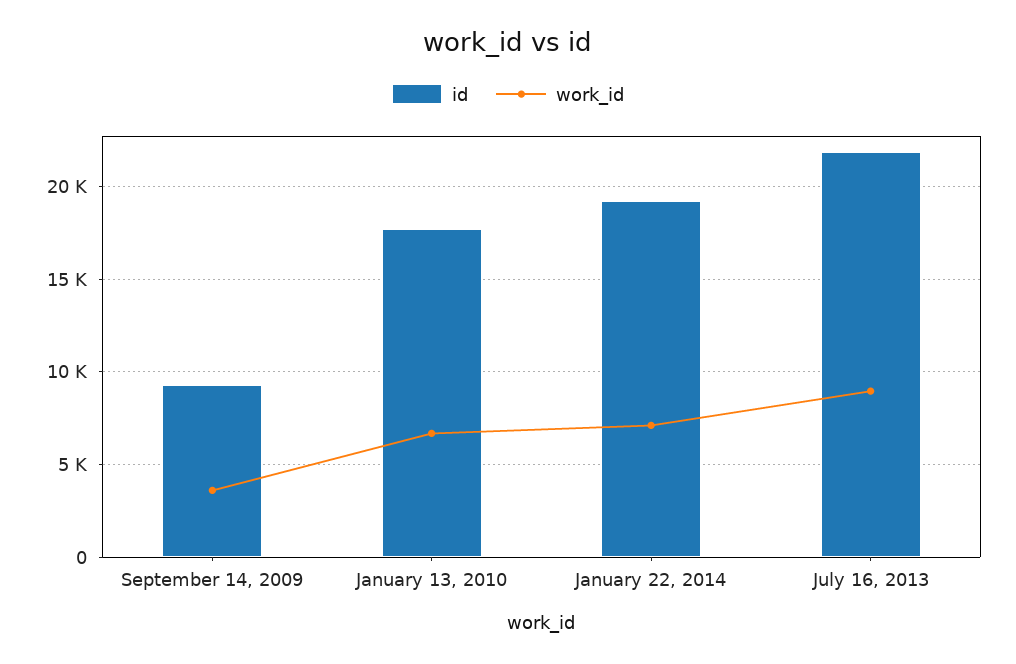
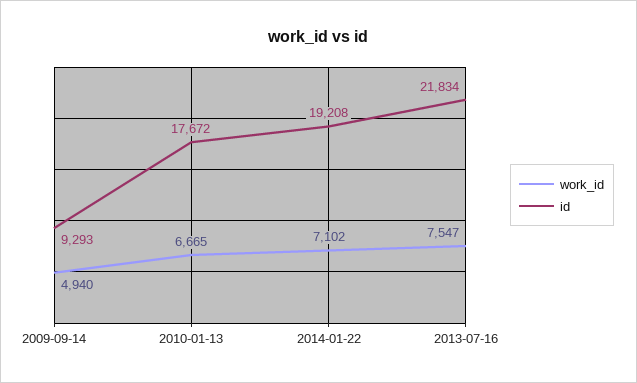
  {
    "id": {
      "September 14, 2009": 9293,
      "January 13, 2010": 17672,
      "January 22, 2014": 19208,
      "July 16, 2013": 21834
    },
    "work_id": {
-     "September 14, 2009": 3500,
+     "September 14, 2009": 4940,
      "January 13, 2010": 6665,
      "January 22, 2014": 7102,
-     "July 16, 2013": 9000
+     "July 16, 2013": 7547
    }
  }

